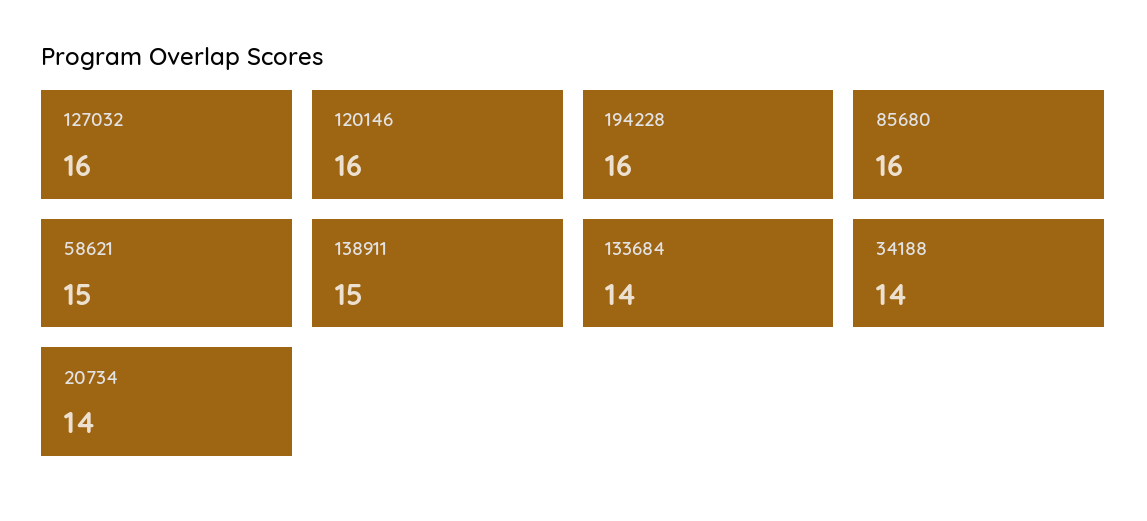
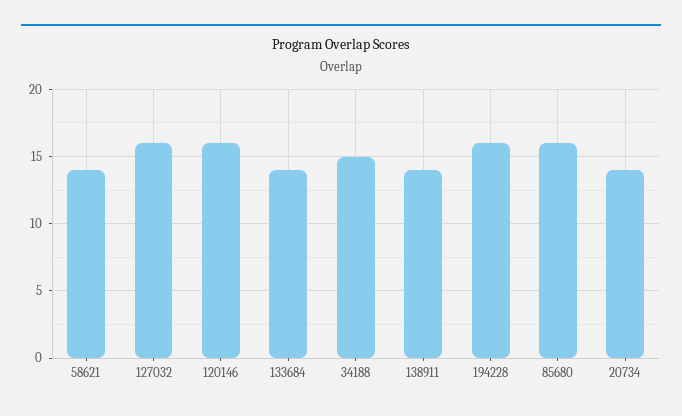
  {
    "127032": 16,
    "120146": 16,
    "194228": 16,
    "85680": 16,
-   "58621": 15,
+   "58621": 14,
-   "138911": 15,
+   "138911": 14,
    "133684": 14,
-   "34188": 14,
+   "34188": 15,
    "20734": 14
  }

